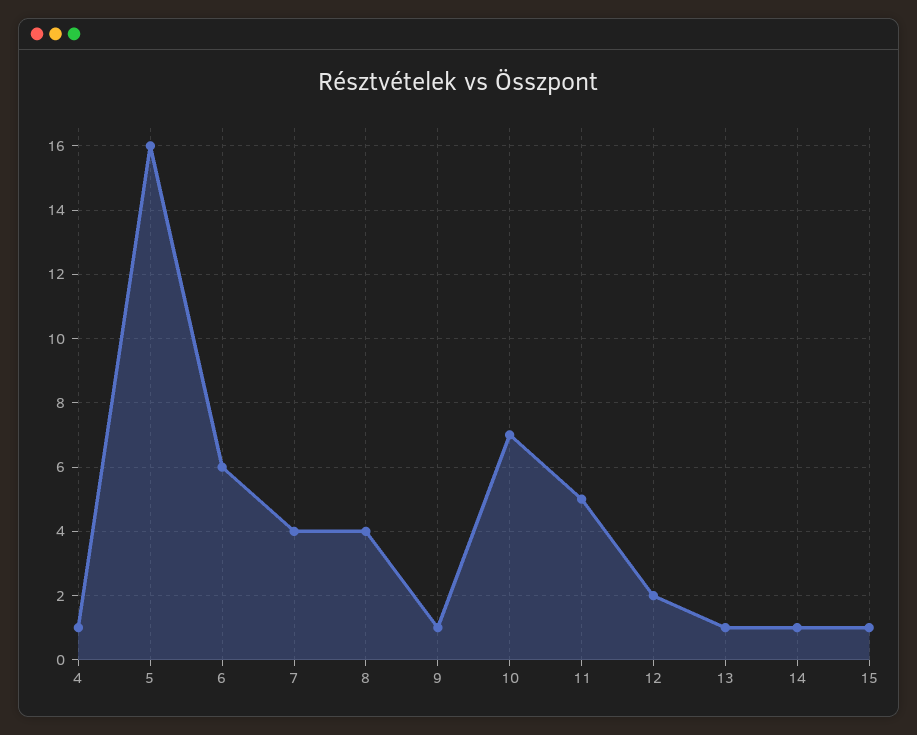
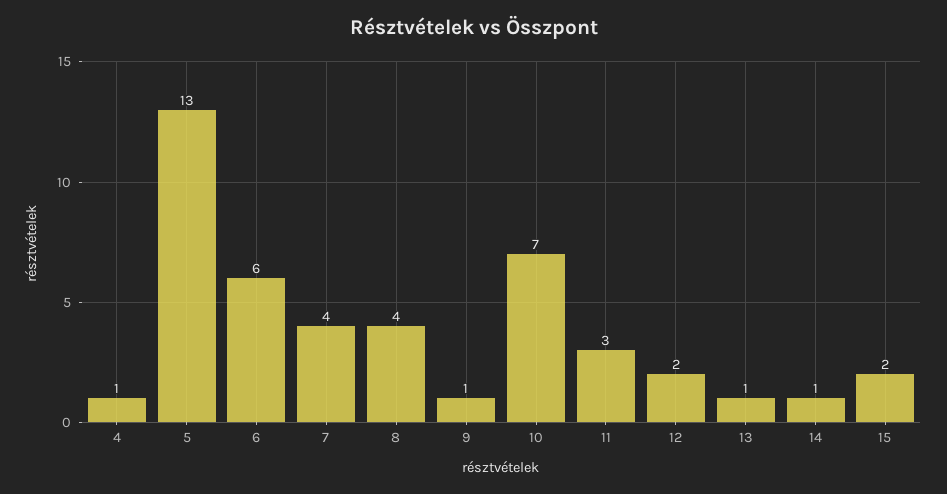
  {
    "4": 1,
-   "5": 16,
+   "5": 13,
    "6": 6,
    "7": 4,
    "8": 4,
    "9": 1,
    "10": 7,
-   "11": 5,
+   "11": 3,
    "12": 2,
    "13": 1,
    "14": 1,
-   "15": 1
+   "15": 2
  }

